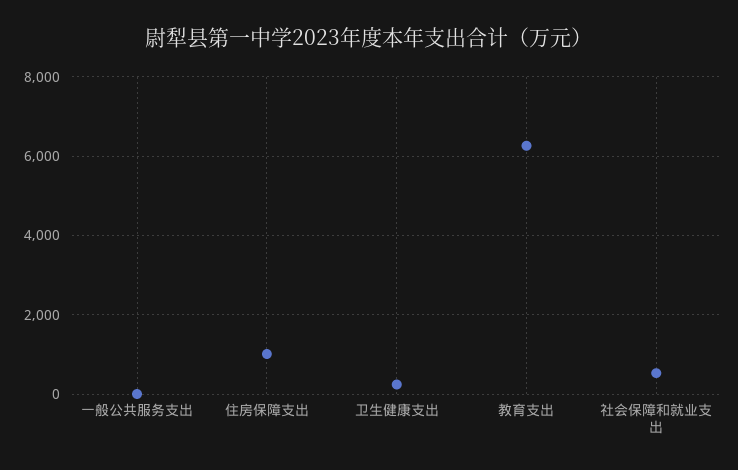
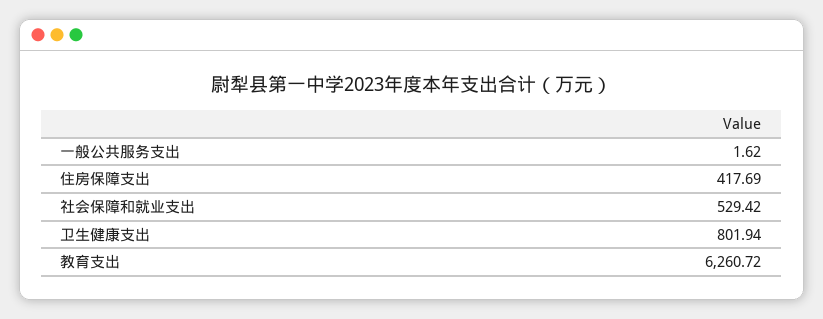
  {
    "一般公共服务支出": 1.62,
-   "住房保障支出": 1000,
+   "住房保障支出": 417.69,
-   "卫生健康支出": 200,
+   "卫生健康支出": 801.94,
    "教育支出": 6260.72,
    "社会保障和就业支出": 529.42
  }

